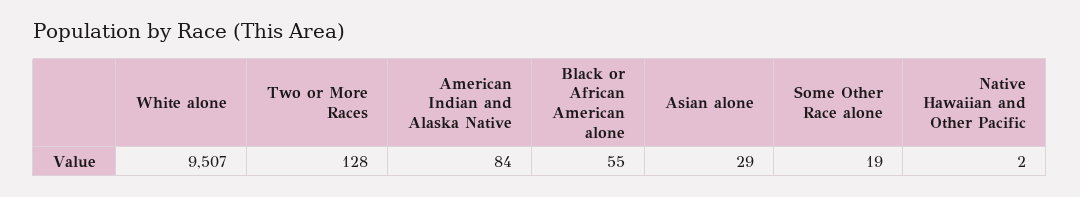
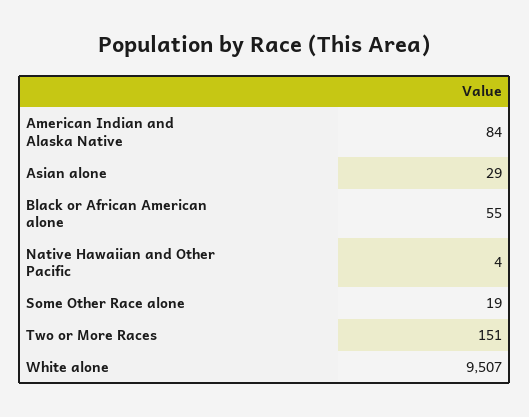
  {
    "White alone": 9507,
-   "Two or More Races": 128,
+   "Two or More Races": 151,
    "American Indian and Alaska Native": 84,
    "Black or African American alone": 55,
    "Asian alone": 29,
    "Some Other Race alone": 19,
-   "Native Hawaiian and Other Pacific": 2
+   "Native Hawaiian and Other Pacific": 4
  }

